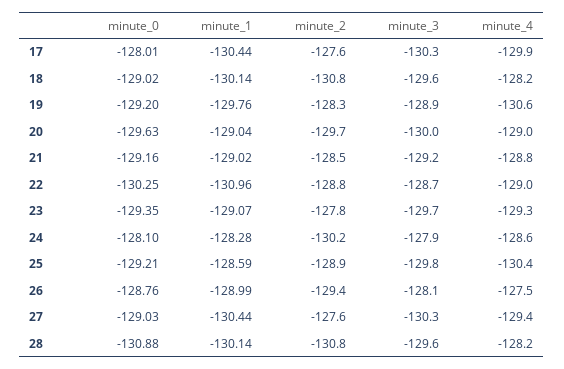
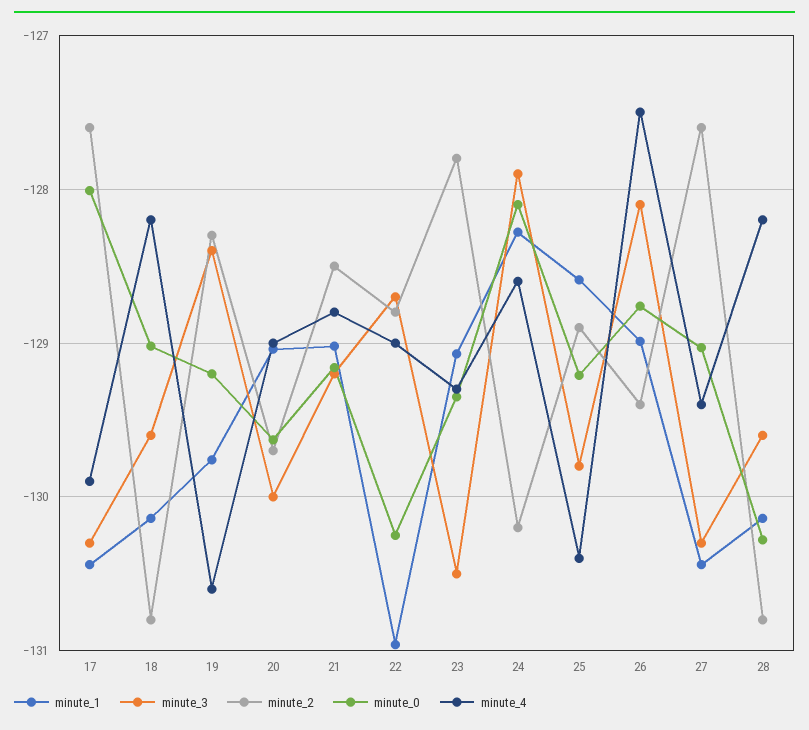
  {
    "minute_0": {
      "17": -128.01,
      "18": -129.02,
      "19": -129.2,
      "20": -129.63,
      "21": -129.16,
      "22": -130.25,
      "23": -129.35,
      "24": -128.1,
      "25": -129.21,
      "26": -128.76,
      "27": -129.03,
-     "28": -130.88
+     "28": -130.3
    },
    "minute_1": {
      "17": -130.44,
      "18": -130.14,
      "19": -129.76,
      "20": -129.04,
      "21": -129.02,
      "22": -130.96,
      "23": -129.07,
      "24": -128.28,
      "25": -128.59,
      "26": -128.99,
      "27": -130.44,
      "28": -130.14
    },
    "minute_2": {
      "17": -127.6,
      "18": -130.8,
      "19": -128.3,
      "20": -129.7,
      "21": -128.5,
      "22": -128.8,
      "23": -127.8,
      "24": -130.2,
      "25": -128.9,
      "26": -129.4,
      "27": -127.6,
      "28": -130.8
    },
    "minute_3": {
      "17": -130.3,
      "18": -129.6,
-     "19": -128.9,
+     "19": -128.4,
      "20": -130,
      "21": -129.2,
      "22": -128.7,
-     "23": -129.7,
+     "23": -130.5,
      "24": -127.9,
      "25": -129.8,
      "26": -128.1,
      "27": -130.3,
      "28": -129.6
    },
    "minute_4": {
      "17": -129.9,
      "18": -128.2,
      "19": -130.6,
      "20": -129,
      "21": -128.8,
      "22": -129,
      "23": -129.3,
      "24": -128.6,
      "25": -130.4,
      "26": -127.5,
      "27": -129.4,
      "28": -128.2
    }
  }

